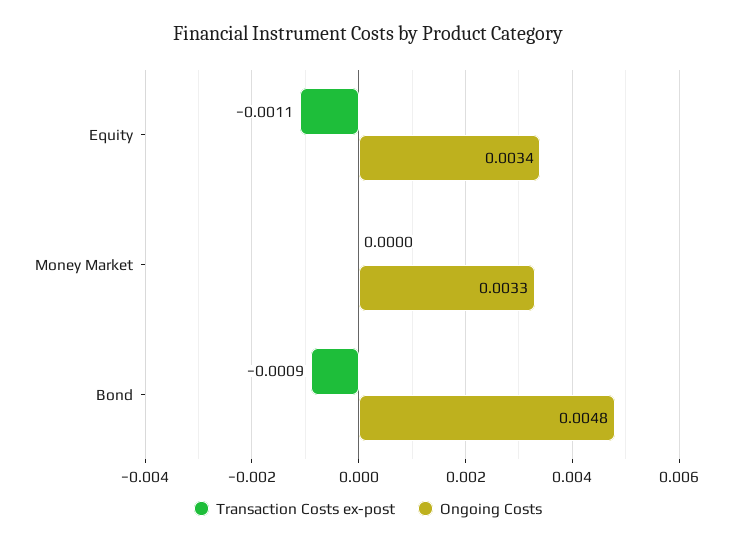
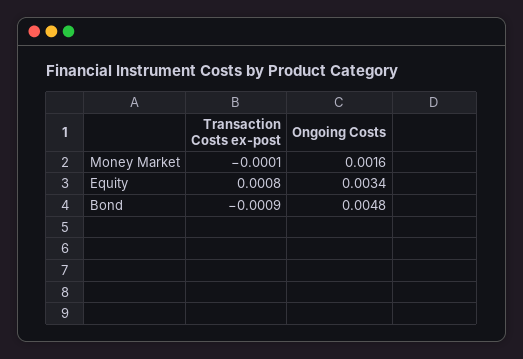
  {
    "Transaction Costs ex-post": {
-     "Equity": -0.0011,
+     "Equity": 0.0008,
-     "Money Market": 0,
+     "Money Market": -0.0001,
      "Bond": -0.0009
    },
    "Ongoing Costs": {
      "Equity": 0.0034,
-     "Money Market": 0.0033,
+     "Money Market": 0.0016,
      "Bond": 0.0048
    }
  }

